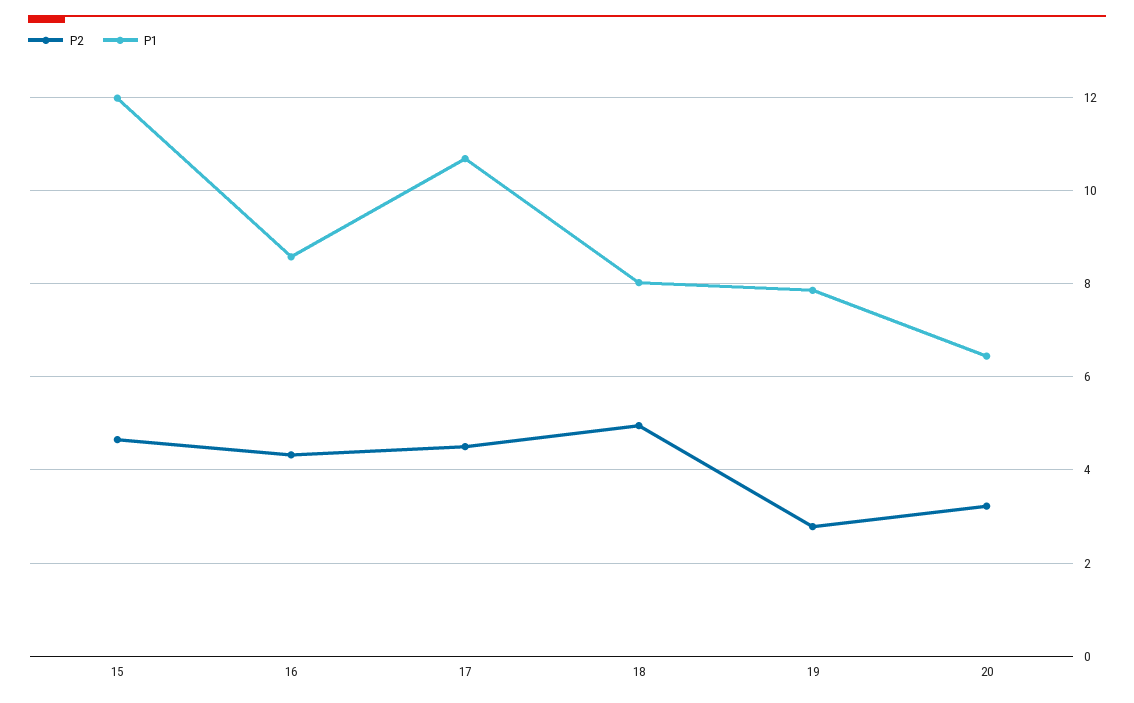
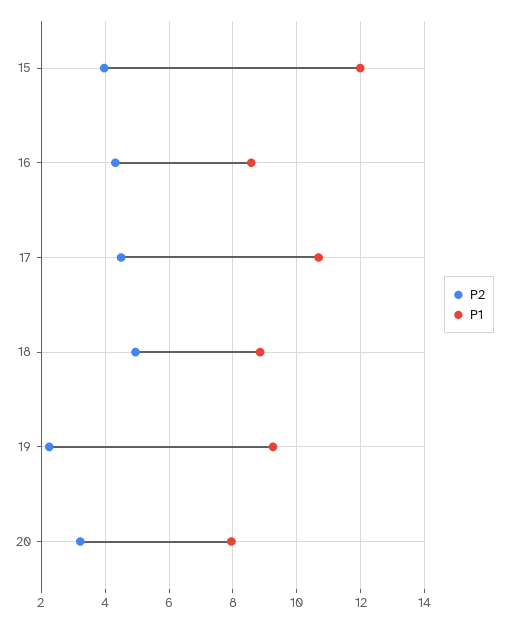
  {
    "P2": {
-     "15": 4.6,
+     "15": 4,
      "16": 4.4,
      "17": 4.6,
      "18": 5,
-     "19": 2.8,
+     "19": 2.2,
      "20": 3.2
    },
    "P1": {
      "15": 12,
      "16": 8.6,
      "17": 10.6,
-     "18": 8,
+     "18": 8.8,
-     "19": 7.8,
+     "19": 9.2,
-     "20": 6.4
+     "20": 8
    }
  }

